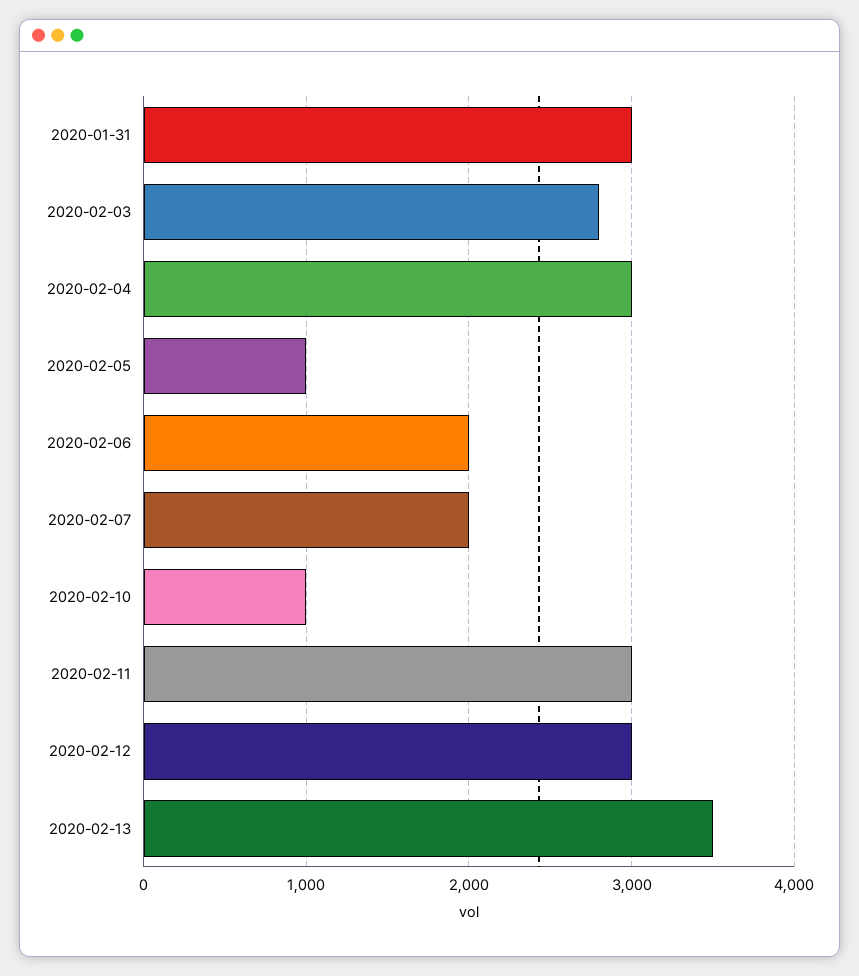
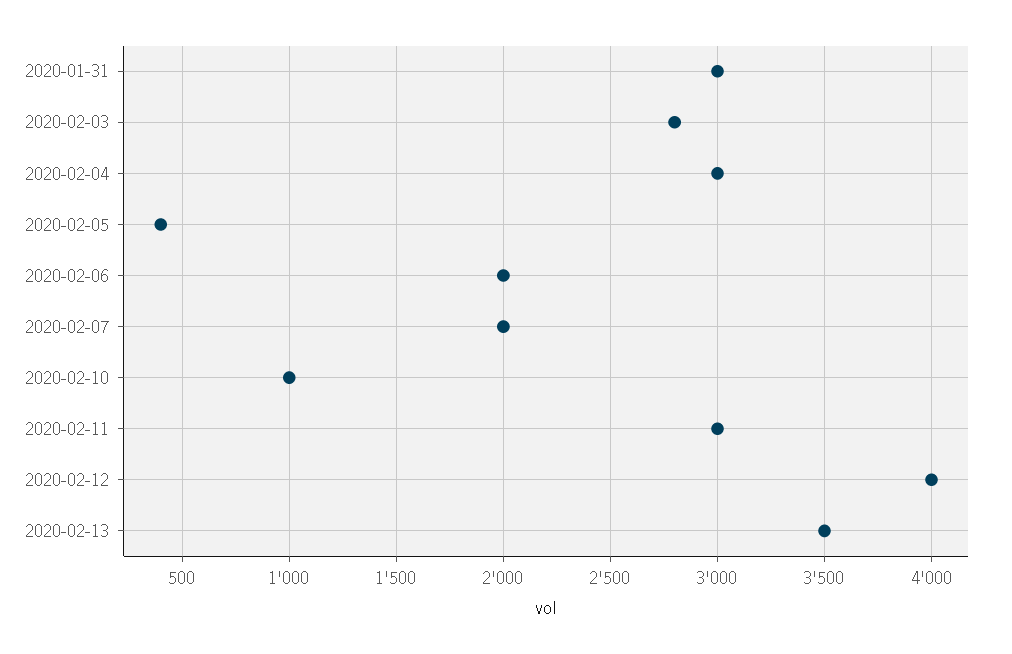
  {
    "2020-01-31": 3000,
    "2020-02-03": 2800,
    "2020-02-04": 3000,
-   "2020-02-05": 1000,
+   "2020-02-05": 400,
    "2020-02-06": 2000,
    "2020-02-07": 2000,
    "2020-02-10": 1000,
    "2020-02-11": 3000,
-   "2020-02-12": 3000,
+   "2020-02-12": 4000,
    "2020-02-13": 3500
  }

